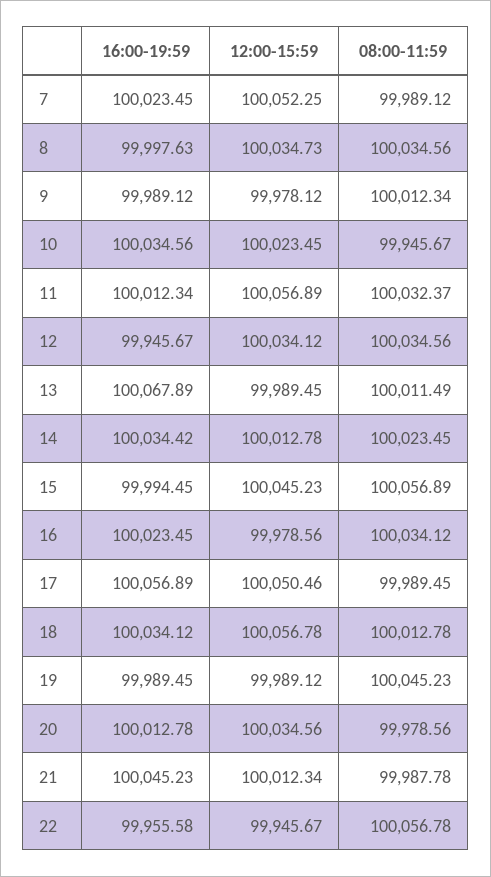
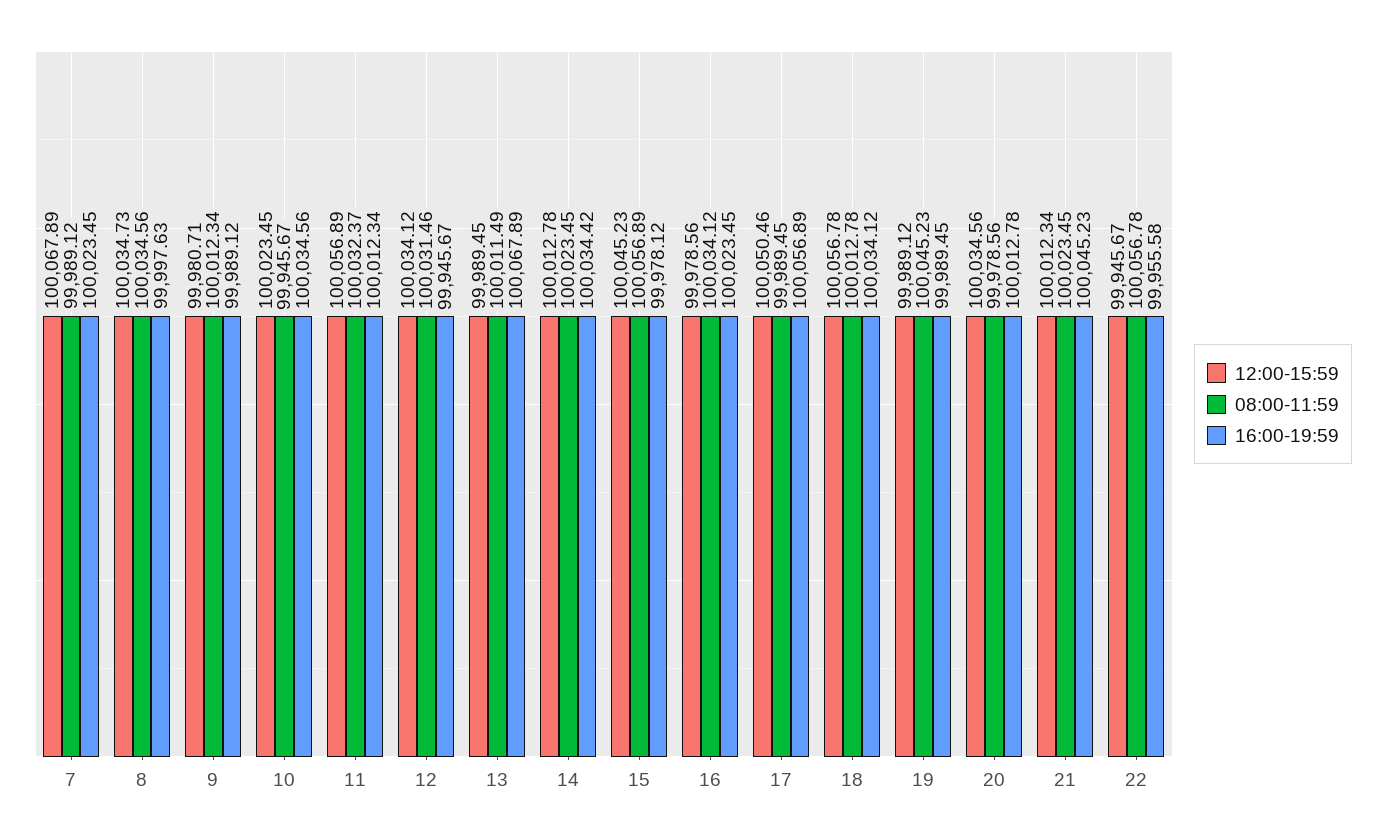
  {
    "16:00-19:59": {
      "7": 100023.45,
      "8": 99997.63,
      "9": 99989.12,
      "10": 100034.56,
      "11": 100012.34,
      "12": 99945.67,
      "13": 100067.89,
      "14": 100034.42,
-     "15": 99994.45,
+     "15": 99978.12,
      "16": 100023.45,
      "17": 100056.89,
      "18": 100034.12,
      "19": 99989.45,
      "20": 100012.78,
      "21": 100045.23,
      "22": 99955.58
    },
    "12:00-15:59": {
-     "7": 100052.25,
+     "7": 100067.89,
      "8": 100034.73,
-     "9": 99978.12,
+     "9": 99980.71,
      "10": 100023.45,
      "11": 100056.89,
      "12": 100034.12,
      "13": 99989.45,
      "14": 100012.78,
      "15": 100045.23,
      "16": 99978.56,
      "17": 100050.46,
      "18": 100056.78,
      "19": 99989.12,
      "20": 100034.56,
      "21": 100012.34,
      "22": 99945.67
    },
    "08:00-11:59": {
      "7": 99989.12,
      "8": 100034.56,
      "9": 100012.34,
      "10": 99945.67,
      "11": 100032.37,
-     "12": 100034.56,
+     "12": 100031.46,
      "13": 100011.49,
      "14": 100023.45,
      "15": 100056.89,
      "16": 100034.12,
      "17": 99989.45,
      "18": 100012.78,
      "19": 100045.23,
      "20": 99978.56,
-     "21": 99987.78,
+     "21": 100023.45,
      "22": 100056.78
    }
  }

